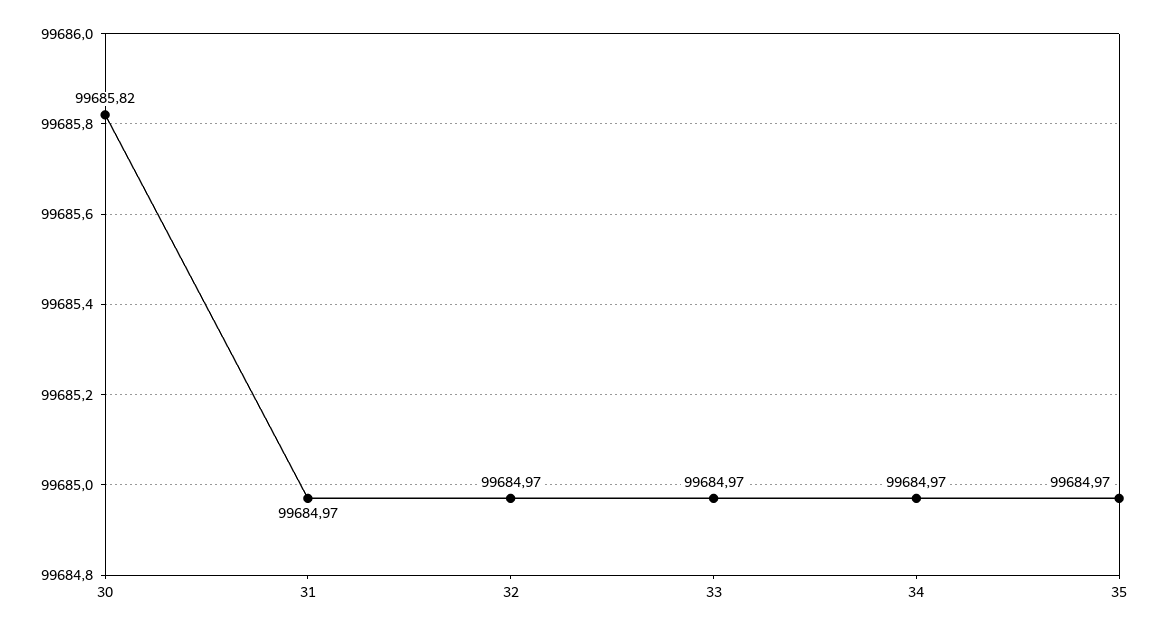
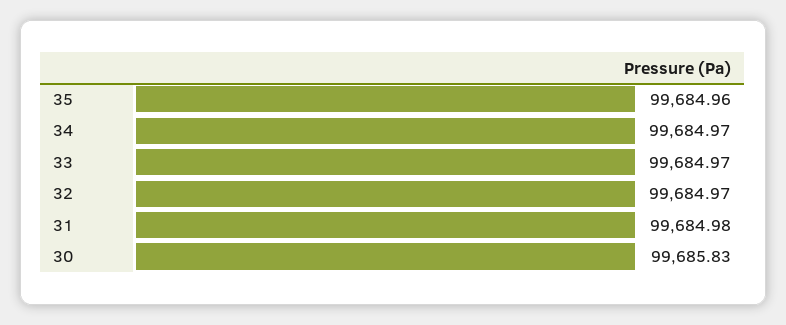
  {
-   "30": 99685.82,
+   "30": 99685.83,
-   "31": 99684.97,
+   "31": 99684.98,
    "32": 99684.97,
    "33": 99684.97,
    "34": 99684.97,
-   "35": 99684.97
+   "35": 99684.96
  }

